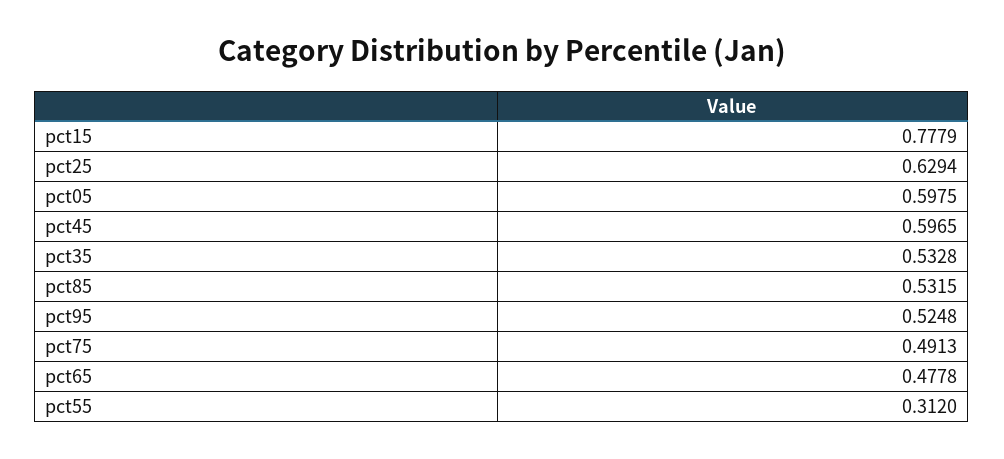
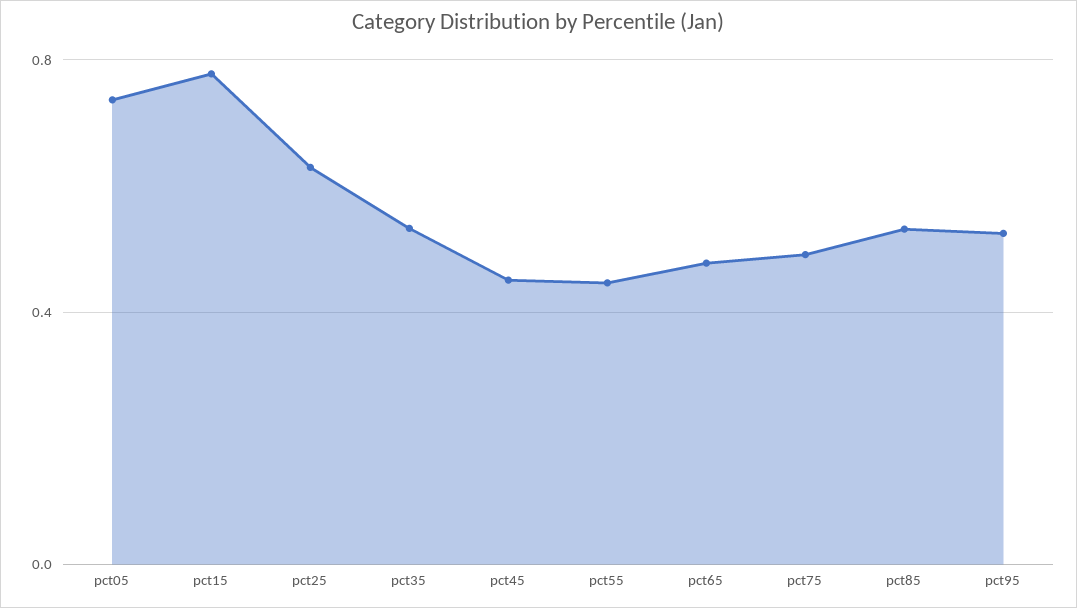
  {
    "pct15": 0.7779,
    "pct25": 0.6294,
-   "pct05": 0.5975,
+   "pct05": 0.75,
-   "pct45": 0.5965,
+   "pct45": 0.45,
    "pct35": 0.5328,
    "pct85": 0.5315,
    "pct95": 0.5248,
    "pct75": 0.4913,
    "pct65": 0.4778,
-   "pct55": 0.312
+   "pct55": 0.45
  }

